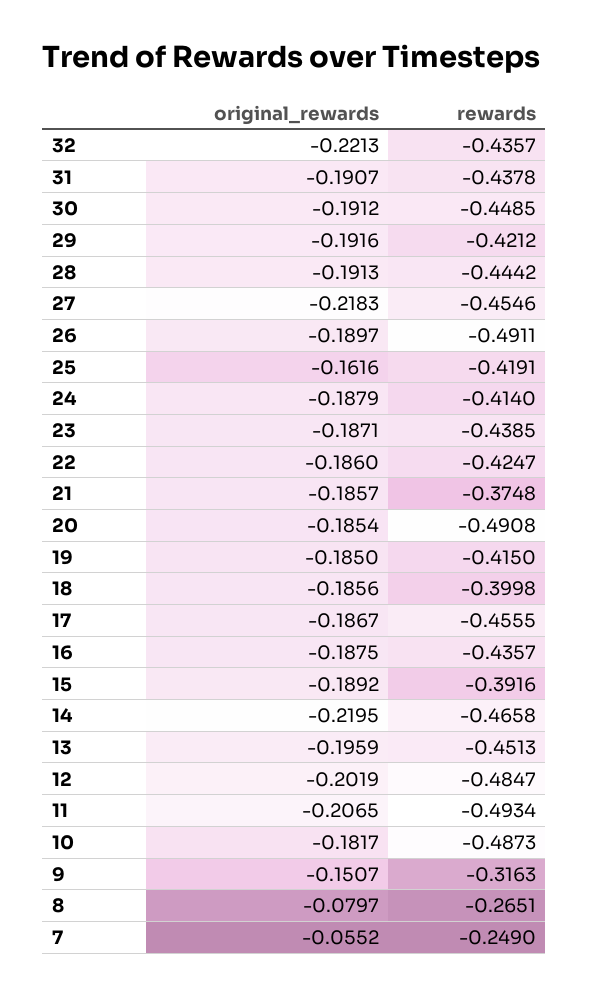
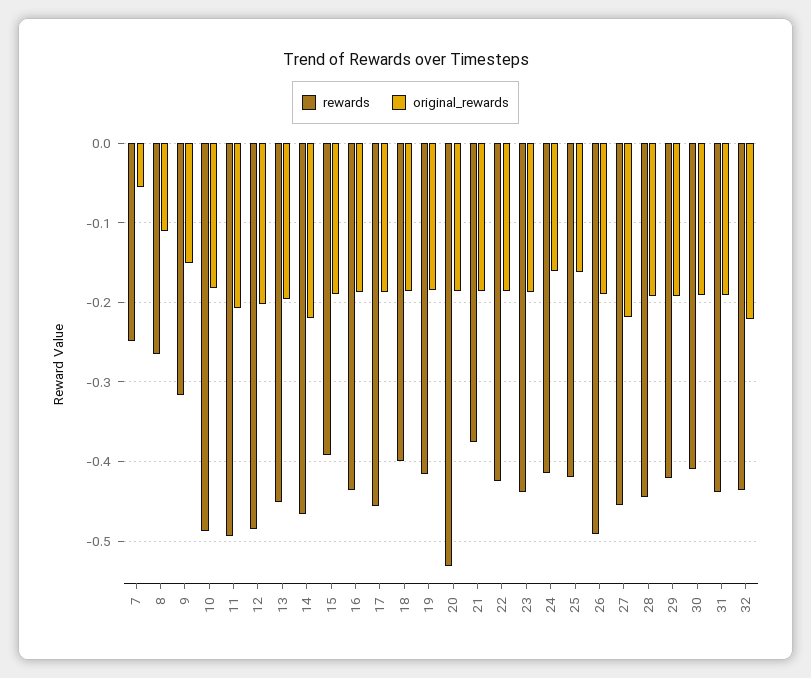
  {
    "original_rewards": {
      "32": -0.2213,
      "31": -0.1907,
      "30": -0.1912,
      "29": -0.1916,
      "28": -0.1913,
      "27": -0.2183,
      "26": -0.1897,
      "25": -0.1616,
-     "24": -0.1879,
+     "24": -0.16,
      "23": -0.1871,
      "22": -0.186,
      "21": -0.1857,
      "20": -0.1854,
      "19": -0.185,
      "18": -0.1856,
      "17": -0.1867,
      "16": -0.1875,
      "15": -0.1892,
      "14": -0.2195,
      "13": -0.1959,
      "12": -0.2019,
      "11": -0.2065,
      "10": -0.1817,
      "9": -0.1507,
-     "8": -0.0797,
+     "8": -0.11,
      "7": -0.0552
    },
    "rewards": {
      "32": -0.4357,
      "31": -0.4378,
-     "30": -0.4485,
+     "30": -0.41,
      "29": -0.4212,
      "28": -0.4442,
      "27": -0.4546,
      "26": -0.4911,
      "25": -0.4191,
      "24": -0.414,
      "23": -0.4385,
      "22": -0.4247,
      "21": -0.3748,
-     "20": -0.4908,
+     "20": -0.53,
      "19": -0.415,
      "18": -0.3998,
      "17": -0.4555,
      "16": -0.4357,
      "15": -0.3916,
      "14": -0.4658,
      "13": -0.4513,
      "12": -0.4847,
      "11": -0.4934,
      "10": -0.4873,
      "9": -0.3163,
      "8": -0.2651,
      "7": -0.249
    }
  }

